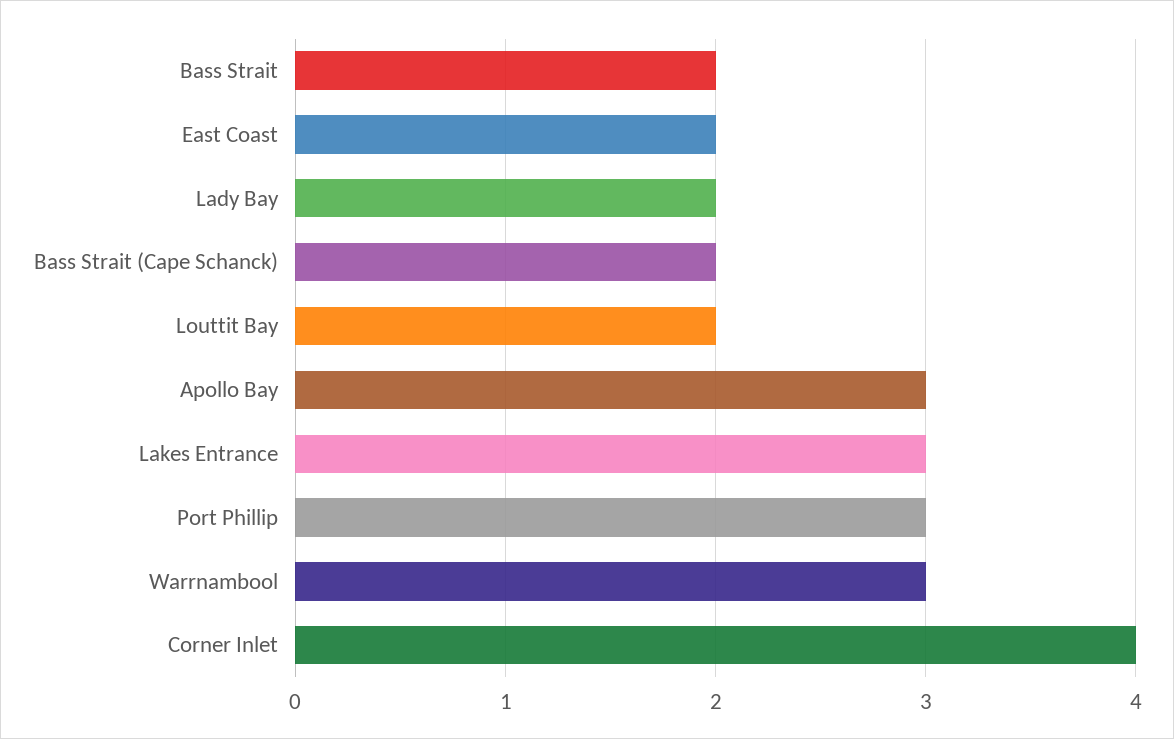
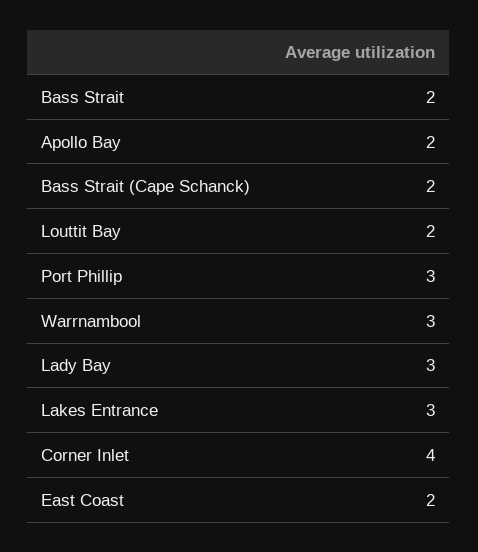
  {
    "Bass Strait": 2,
    "East Coast": 2,
-   "Lady Bay": 2,
+   "Lady Bay": 3,
    "Bass Strait (Cape Schanck)": 2,
    "Louttit Bay": 2,
-   "Apollo Bay": 3,
+   "Apollo Bay": 2,
    "Lakes Entrance": 3,
    "Port Phillip": 3,
    "Warrnambool": 3,
    "Corner Inlet": 4
  }

